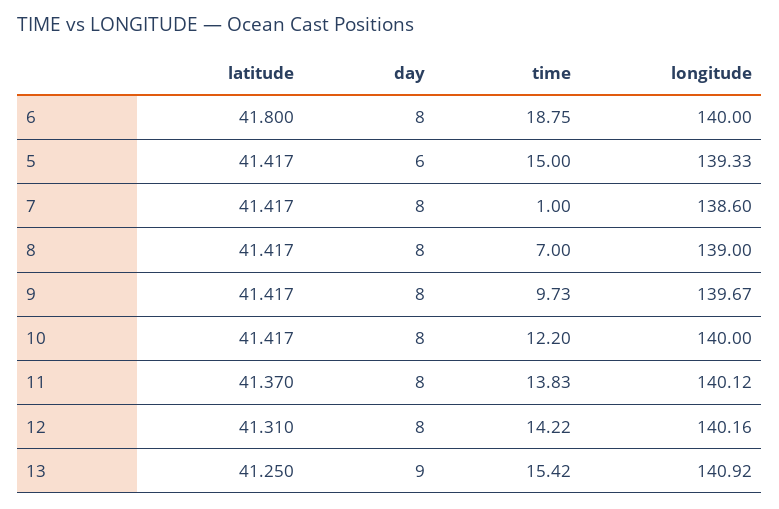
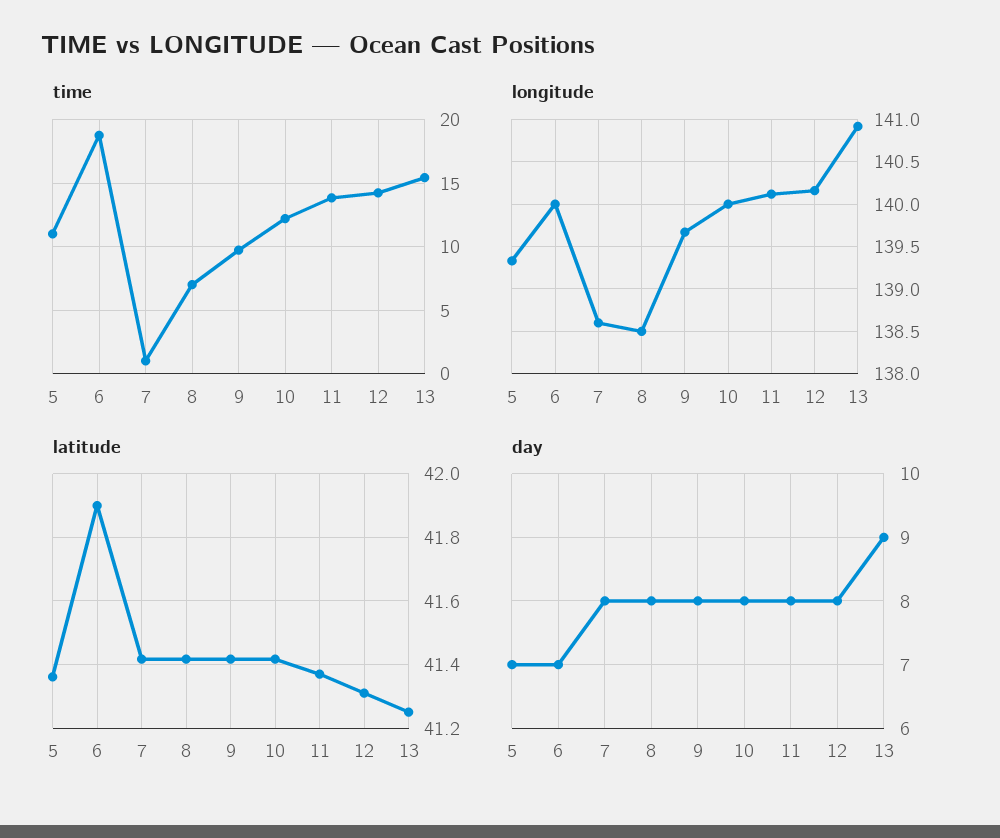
  {
    "latitude": {
-     "6": 41.8,
+     "6": 41.9,
-     "5": 41.417,
+     "5": 41.36,
      "7": 41.417,
      "8": 41.417,
      "9": 41.417,
      "10": 41.417,
      "11": 41.37,
      "12": 41.31,
      "13": 41.25
    },
    "day": {
-     "6": 8,
+     "6": 7,
-     "5": 6,
+     "5": 7,
      "7": 8,
      "8": 8,
      "9": 8,
      "10": 8,
      "11": 8,
      "12": 8,
      "13": 9
    },
    "time": {
      "6": 18.75,
-     "5": 15,
+     "5": 11,
      "7": 1,
      "8": 7,
      "9": 9.73,
      "10": 12.2,
      "11": 13.83,
      "12": 14.22,
      "13": 15.42
    },
    "longitude": {
      "6": 140,
      "5": 139.33,
      "7": 138.6,
-     "8": 139,
+     "8": 138.5,
      "9": 139.67,
      "10": 140,
      "11": 140.12,
      "12": 140.16,
      "13": 140.92
    }
  }

